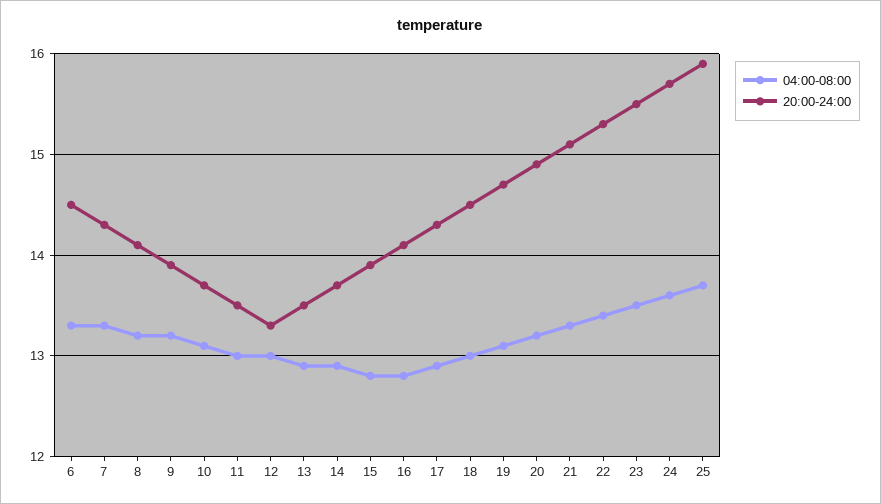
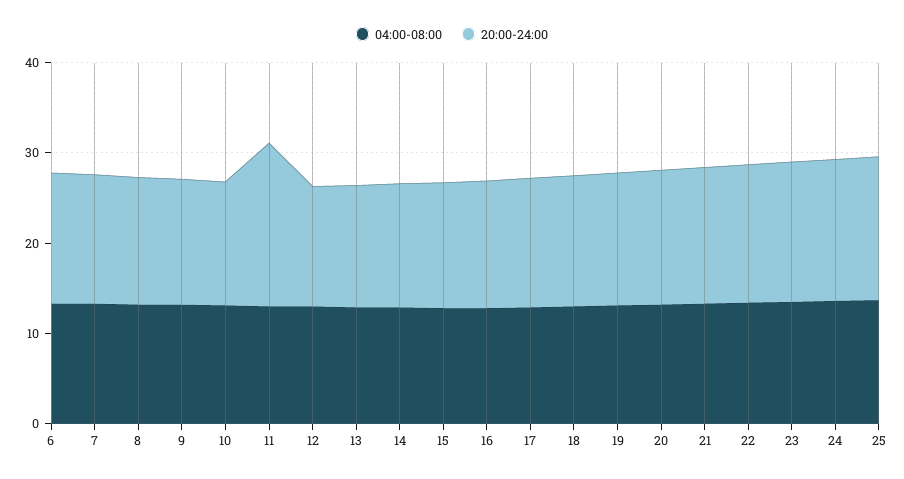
  {
    "04:00-08:00": {
      "6": 13.3,
      "7": 13.3,
      "8": 13.2,
      "9": 13.2,
      "10": 13.1,
      "11": 13,
      "12": 13,
      "13": 12.9,
      "14": 12.9,
      "15": 12.8,
      "16": 12.8,
      "17": 12.9,
      "18": 13,
      "19": 13.1,
      "20": 13.2,
      "21": 13.3,
      "22": 13.4,
      "23": 13.5,
      "24": 13.6,
      "25": 13.7
    },
    "20:00-24:00": {
      "6": 14.5,
      "7": 14.3,
      "8": 14.1,
      "9": 13.9,
      "10": 13.7,
-     "11": 13.5,
+     "11": 18,
      "12": 13.3,
      "13": 13.5,
      "14": 13.7,
      "15": 13.9,
      "16": 14.1,
      "17": 14.3,
      "18": 14.5,
      "19": 14.7,
      "20": 14.9,
      "21": 15.1,
      "22": 15.3,
      "23": 15.5,
      "24": 15.7,
      "25": 15.9
    }
  }

